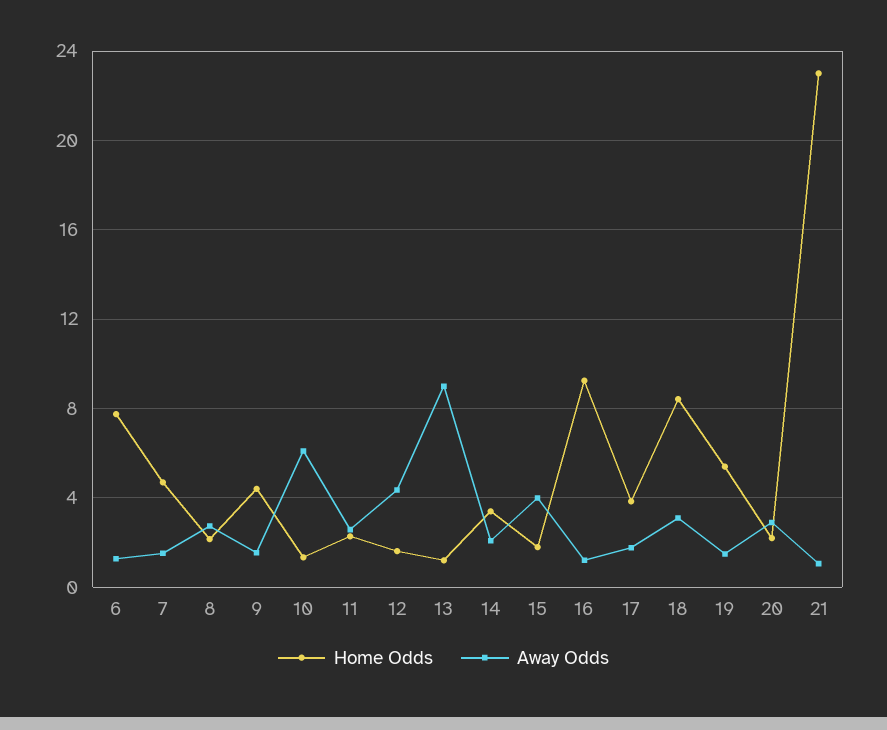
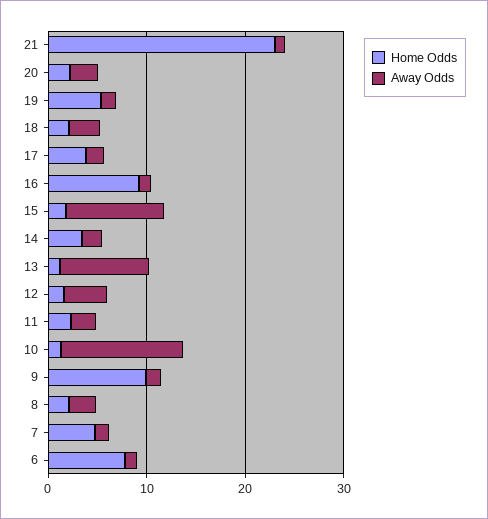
  {
    "Home Odds": {
      "6": 8,
      "7": 4.5,
      "8": 2,
-     "9": 4.5,
+     "9": 10,
      "10": 1.5,
      "11": 2.5,
      "12": 1.5,
      "13": 1,
      "14": 3.5,
      "15": 2,
      "16": 9.5,
      "17": 4,
-     "18": 8.5,
+     "18": 2,
      "19": 5.5,
      "20": 2,
      "21": 23
    },
    "Away Odds": {
      "6": 1.5,
      "7": 1.5,
      "8": 2.5,
      "9": 1.5,
-     "10": 6,
+     "10": 12,
      "11": 2.5,
      "12": 4.5,
      "13": 9,
      "14": 2,
-     "15": 4,
+     "15": 10,
      "16": 1,
      "17": 2,
      "18": 3,
      "19": 1.5,
      "20": 3,
      "21": 1
    }
  }

